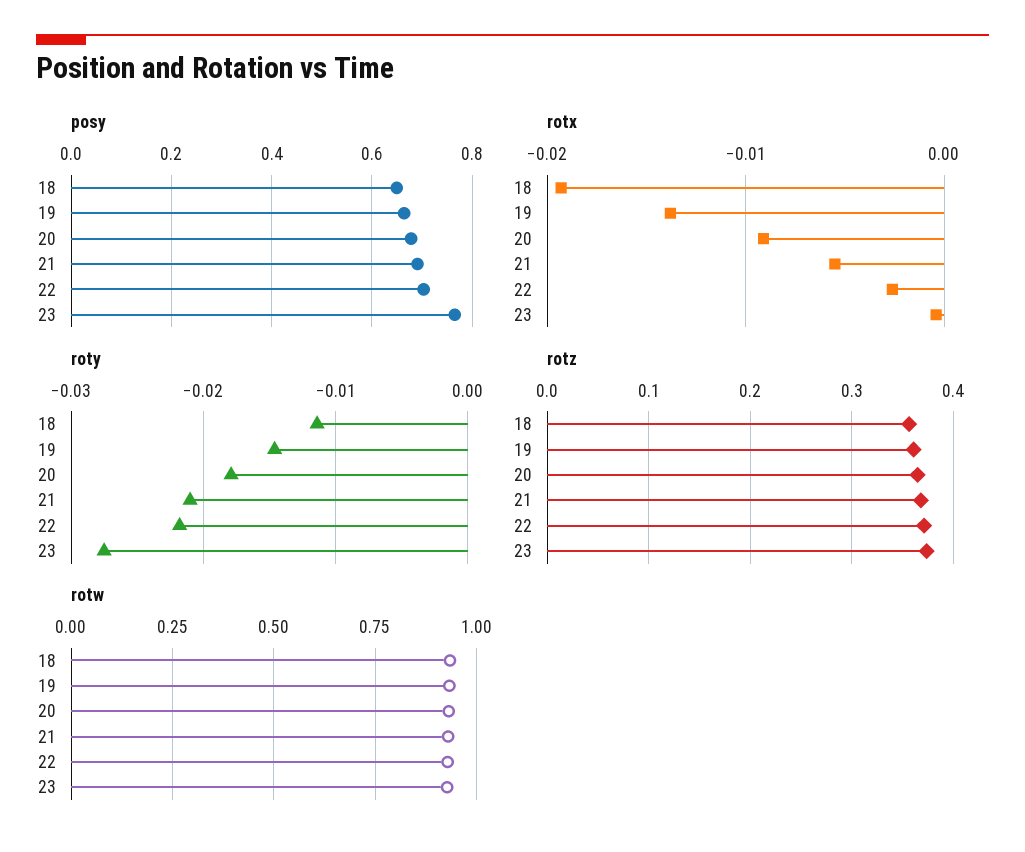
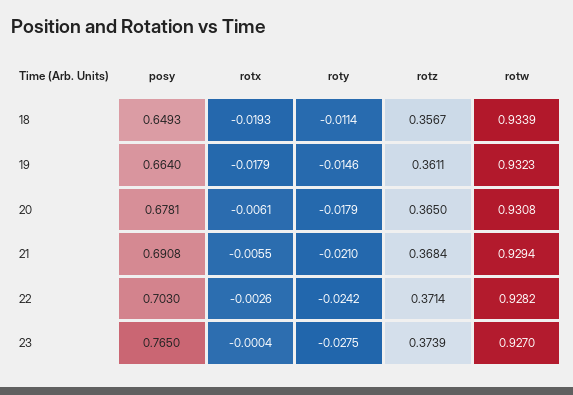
  {
    "posy": {
      "18": 0.6493,
      "19": 0.664,
      "20": 0.6781,
      "21": 0.6908,
      "22": 0.703,
      "23": 0.765
    },
    "rotx": {
      "18": -0.0193,
-     "19": -0.014,
+     "19": -0.0179,
-     "20": -0.009,
+     "20": -0.0061,
      "21": -0.0055,
      "22": -0.0026,
      "23": -0.0004
    },
    "roty": {
      "18": -0.0114,
      "19": -0.0146,
      "20": -0.0179,
      "21": -0.021,
-     "22": -0.022,
+     "22": -0.0242,
      "23": -0.0275
    },
    "rotz": {
      "18": 0.3567,
      "19": 0.3611,
      "20": 0.365,
      "21": 0.3684,
      "22": 0.3714,
      "23": 0.3739
    },
    "rotw": {
      "18": 0.9339,
      "19": 0.9323,
      "20": 0.9308,
      "21": 0.9294,
      "22": 0.9282,
      "23": 0.927
    }
  }

